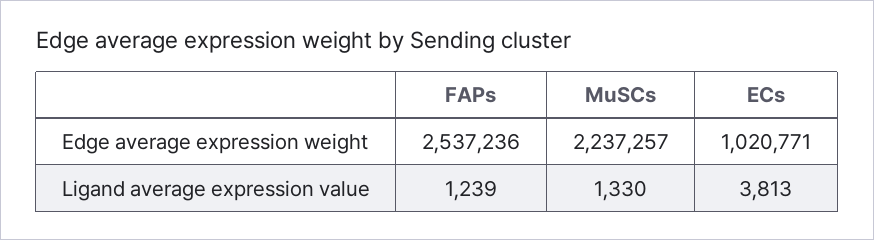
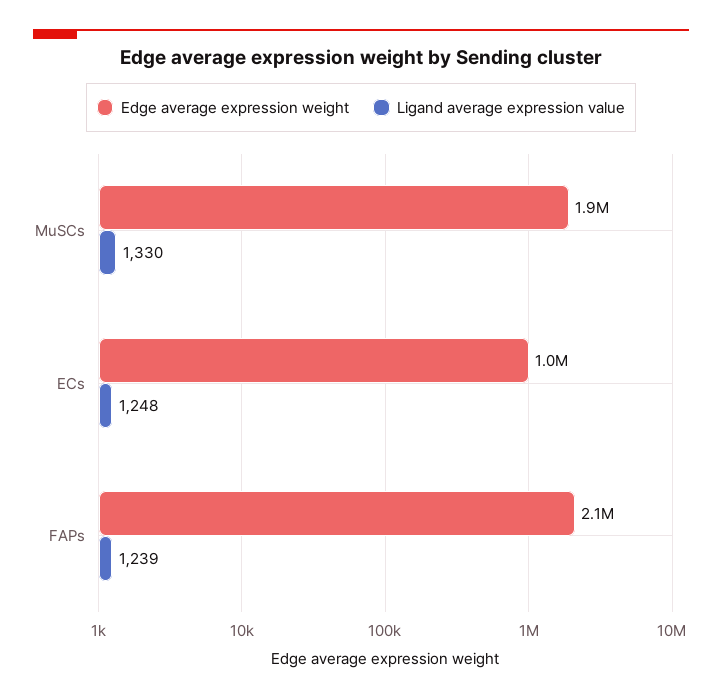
  {
    "Edge average expression weight": {
-     "FAPs": 2537236,
+     "FAPs": 2100000,
-     "MuSCs": 2237257,
+     "MuSCs": 1900000,
      "ECs": 1020771
    },
    "Ligand average expression value": {
      "FAPs": 1239,
      "MuSCs": 1330,
-     "ECs": 3813
+     "ECs": 1248
    }
  }

